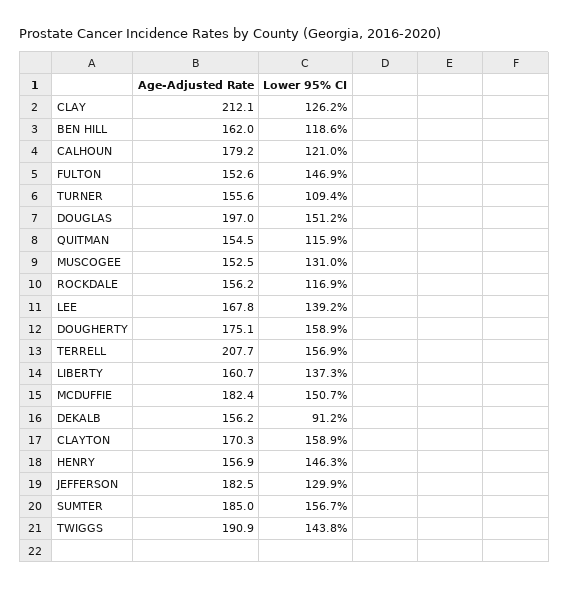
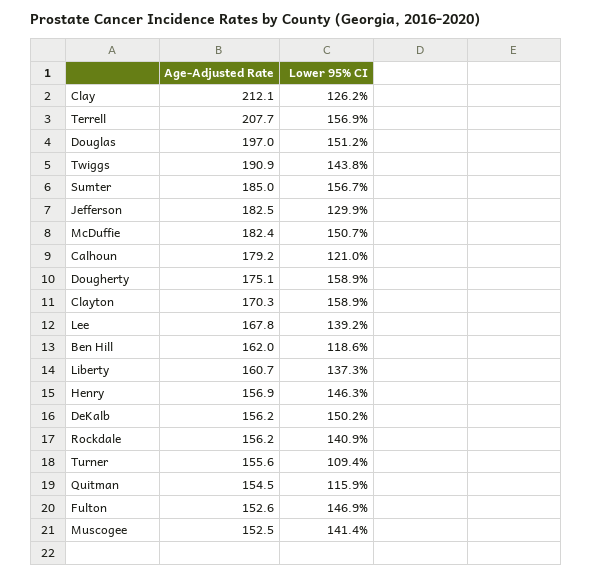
  {
    "Age-Adjusted Rate": {
      "CLAY": 212.1,
      "BEN HILL": 162,
      "CALHOUN": 179.2,
      "FULTON": 152.6,
      "TURNER": 155.6,
      "DOUGLAS": 197,
      "QUITMAN": 154.5,
      "MUSCOGEE": 152.5,
      "ROCKDALE": 156.2,
      "LEE": 167.8,
      "DOUGHERTY": 175.1,
      "TERRELL": 207.7,
      "LIBERTY": 160.7,
      "MCDUFFIE": 182.4,
      "DEKALB": 156.2,
      "CLAYTON": 170.3,
      "HENRY": 156.9,
      "JEFFERSON": 182.5,
      "SUMTER": 185,
      "TWIGGS": 190.9
    },
    "Lower 95% CI": {
      "CLAY": 126.2,
      "BEN HILL": 118.6,
      "CALHOUN": 121,
      "FULTON": 146.9,
      "TURNER": 109.4,
      "DOUGLAS": 151.2,
      "QUITMAN": 115.9,
-     "MUSCOGEE": 131,
+     "MUSCOGEE": 141.4,
-     "ROCKDALE": 116.9,
+     "ROCKDALE": 140.9,
      "LEE": 139.2,
      "DOUGHERTY": 158.9,
      "TERRELL": 156.9,
      "LIBERTY": 137.3,
      "MCDUFFIE": 150.7,
-     "DEKALB": 91.2,
+     "DEKALB": 150.2,
      "CLAYTON": 158.9,
      "HENRY": 146.3,
      "JEFFERSON": 129.9,
      "SUMTER": 156.7,
      "TWIGGS": 143.8
    }
  }

